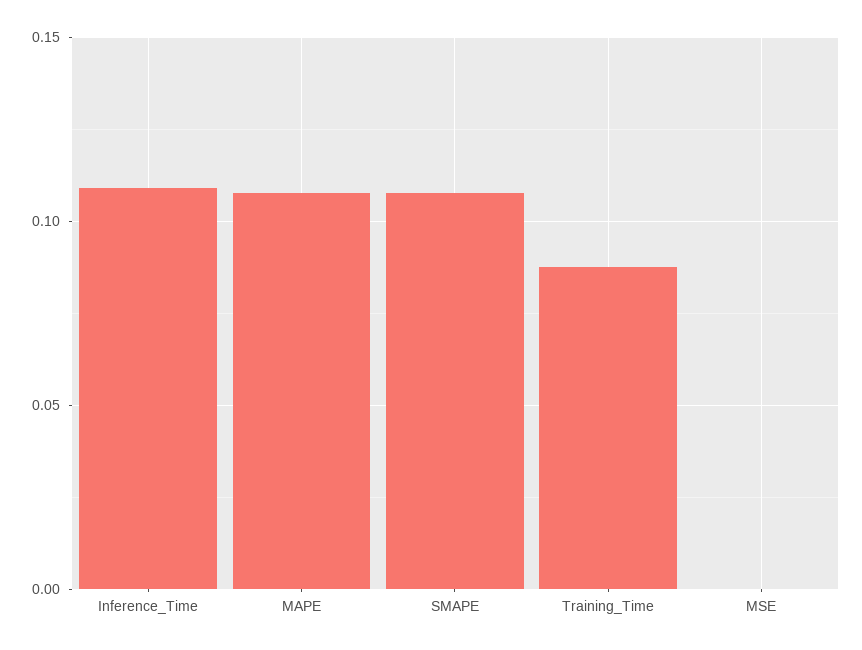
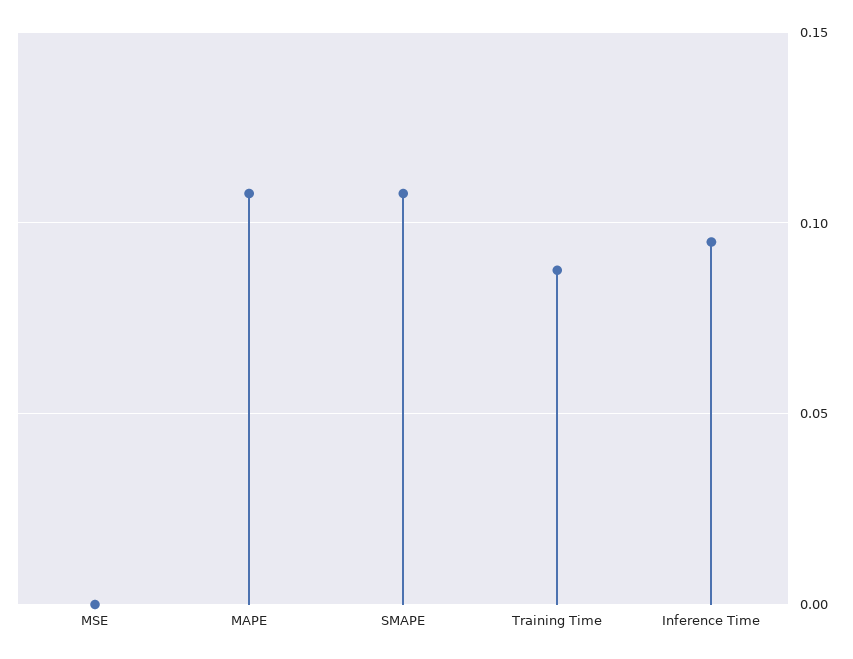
  {
-   "Inference_Time": 0.11,
+   "Inference_Time": 0.095,
    "MAPE": 0.11,
    "SMAPE": 0.11,
    "Training_Time": 0.09,
    "MSE": 0
  }

